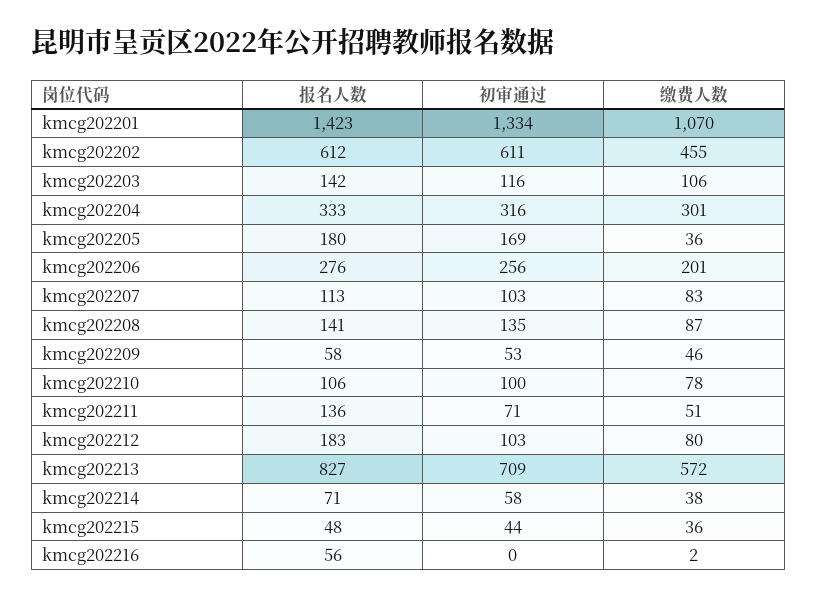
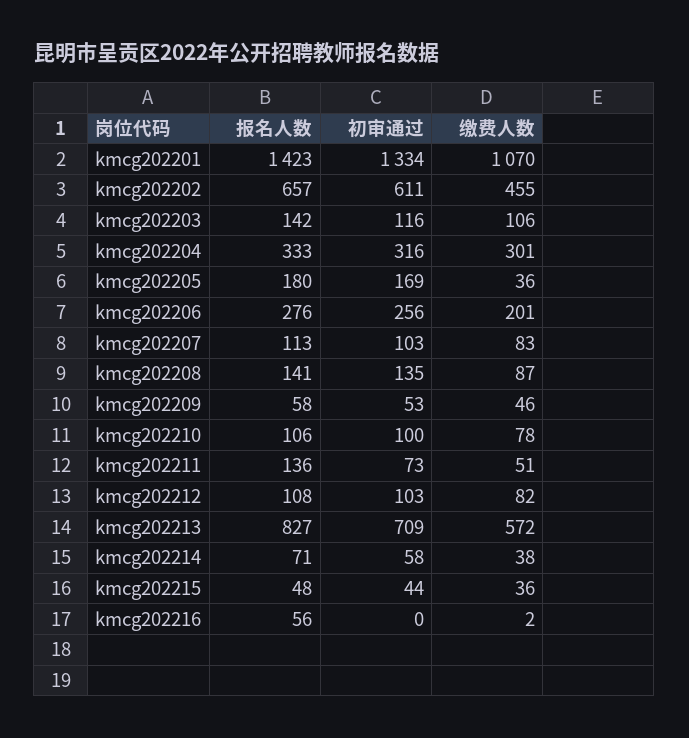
  {
    "报名人数": {
      "kmcg202201": 1423,
-     "kmcg202202": 612,
+     "kmcg202202": 657,
      "kmcg202203": 142,
      "kmcg202204": 333,
      "kmcg202205": 180,
      "kmcg202206": 276,
      "kmcg202207": 113,
      "kmcg202208": 141,
      "kmcg202209": 58,
      "kmcg202210": 106,
      "kmcg202211": 136,
-     "kmcg202212": 183,
+     "kmcg202212": 108,
      "kmcg202213": 827,
      "kmcg202214": 71,
      "kmcg202215": 48,
      "kmcg202216": 56
    },
    "初审通过": {
      "kmcg202201": 1334,
      "kmcg202202": 611,
      "kmcg202203": 116,
      "kmcg202204": 316,
      "kmcg202205": 169,
      "kmcg202206": 256,
      "kmcg202207": 103,
      "kmcg202208": 135,
      "kmcg202209": 53,
      "kmcg202210": 100,
-     "kmcg202211": 71,
+     "kmcg202211": 73,
      "kmcg202212": 103,
      "kmcg202213": 709,
      "kmcg202214": 58,
      "kmcg202215": 44,
      "kmcg202216": 0
    },
    "缴费人数": {
      "kmcg202201": 1070,
      "kmcg202202": 455,
      "kmcg202203": 106,
      "kmcg202204": 301,
      "kmcg202205": 36,
      "kmcg202206": 201,
      "kmcg202207": 83,
      "kmcg202208": 87,
      "kmcg202209": 46,
      "kmcg202210": 78,
      "kmcg202211": 51,
-     "kmcg202212": 80,
+     "kmcg202212": 82,
      "kmcg202213": 572,
      "kmcg202214": 38,
      "kmcg202215": 36,
      "kmcg202216": 2
    }
  }

